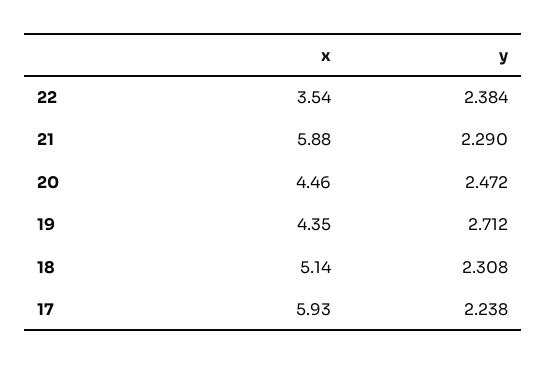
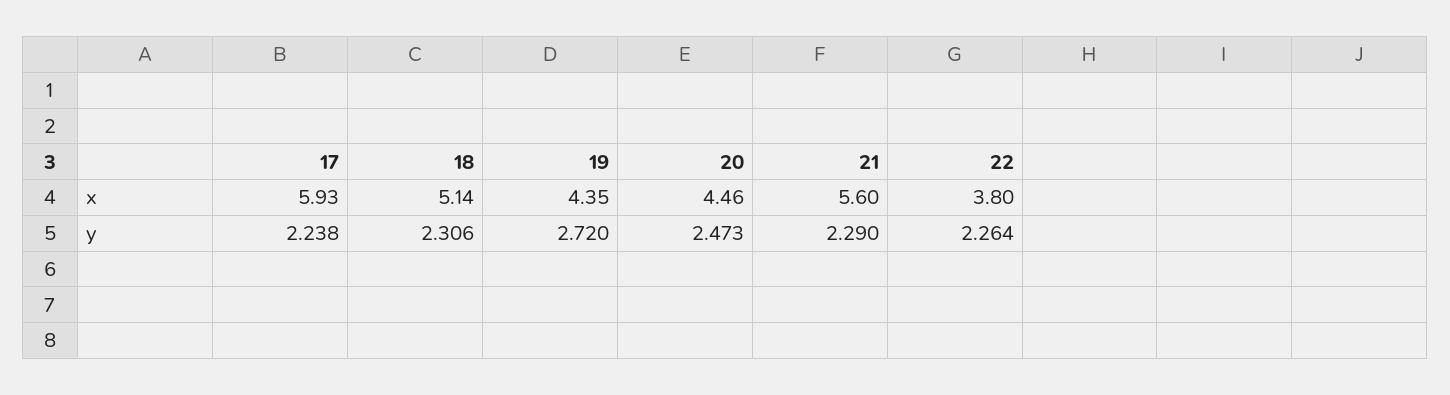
  {
    "x": {
-     "22": 3.54,
+     "22": 3.8,
-     "21": 5.88,
+     "21": 5.6,
      "20": 4.46,
      "19": 4.35,
      "18": 5.14,
      "17": 5.93
    },
    "y": {
-     "22": 2.384,
+     "22": 2.264,
      "21": 2.29,
-     "20": 2.472,
+     "20": 2.473,
-     "19": 2.712,
+     "19": 2.72,
-     "18": 2.308,
+     "18": 2.306,
      "17": 2.238
    }
  }

